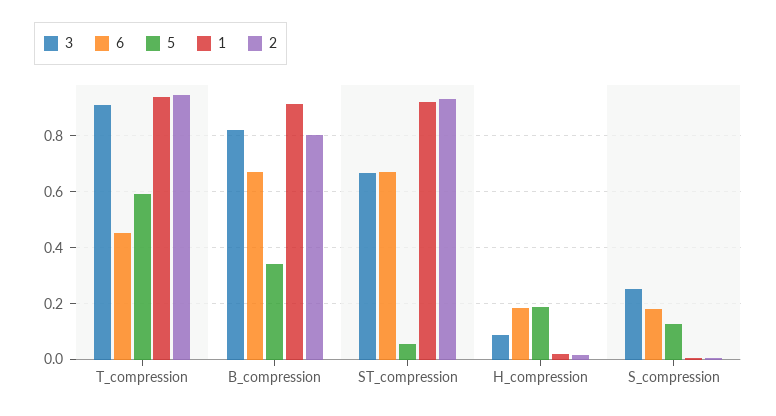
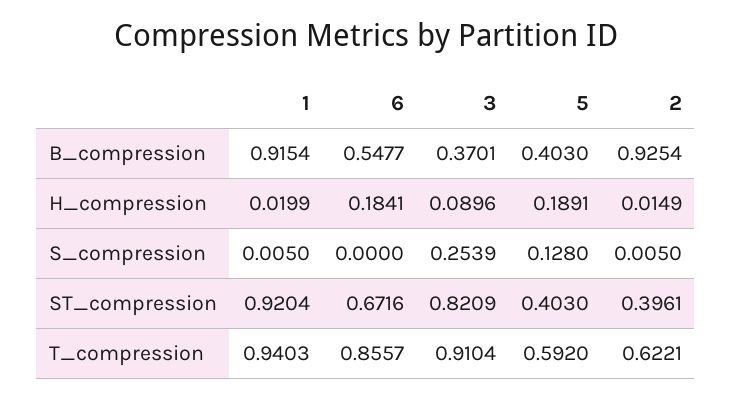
  {
    "3": {
      "T_compression": 0.9104,
-     "B_compression": 0.825,
+     "B_compression": 0.3701,
-     "ST_compression": 0.675,
+     "ST_compression": 0.8209,
      "H_compression": 0.0896,
      "S_compression": 0.2539
    },
    "6": {
-     "T_compression": 0.45,
+     "T_compression": 0.8557,
-     "B_compression": 0.675,
+     "B_compression": 0.5477,
      "ST_compression": 0.6716,
      "H_compression": 0.1841,
-     "S_compression": 0.175
+     "S_compression": 0
    },
    "5": {
      "T_compression": 0.592,
-     "B_compression": 0.35,
+     "B_compression": 0.403,
-     "ST_compression": 0.05,
+     "ST_compression": 0.403,
      "H_compression": 0.1891,
      "S_compression": 0.128
    },
    "1": {
      "T_compression": 0.9403,
      "B_compression": 0.9154,
      "ST_compression": 0.9204,
      "H_compression": 0.0199,
      "S_compression": 0.005
    },
    "2": {
-     "T_compression": 0.95,
+     "T_compression": 0.6221,
-     "B_compression": 0.8,
+     "B_compression": 0.9254,
-     "ST_compression": 0.925,
+     "ST_compression": 0.3961,
      "H_compression": 0.0149,
      "S_compression": 0.005
    }
  }

